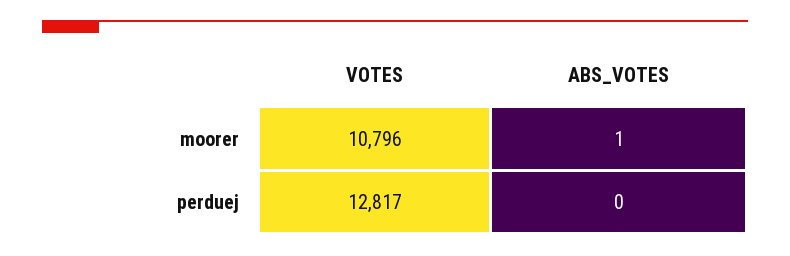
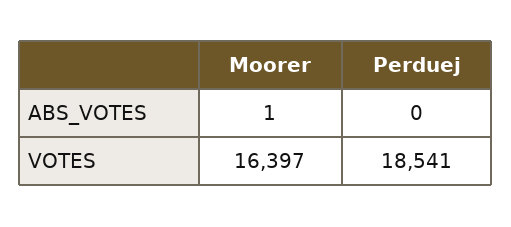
  {
    "VOTES": {
-     "moorer": 10796,
+     "moorer": 16397,
-     "perduej": 12817
+     "perduej": 18541
    },
    "ABS_VOTES": {
      "moorer": 1,
      "perduej": 0
    }
  }

